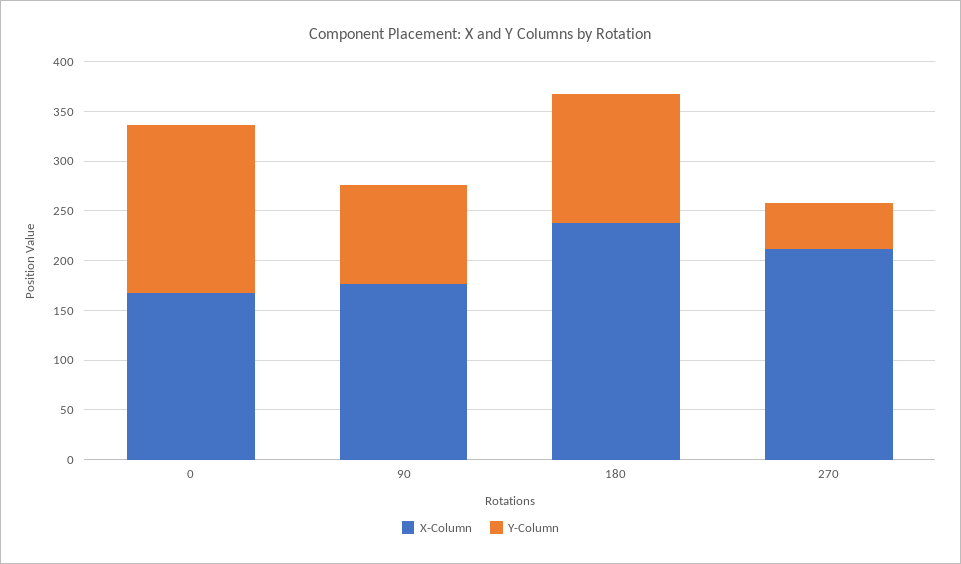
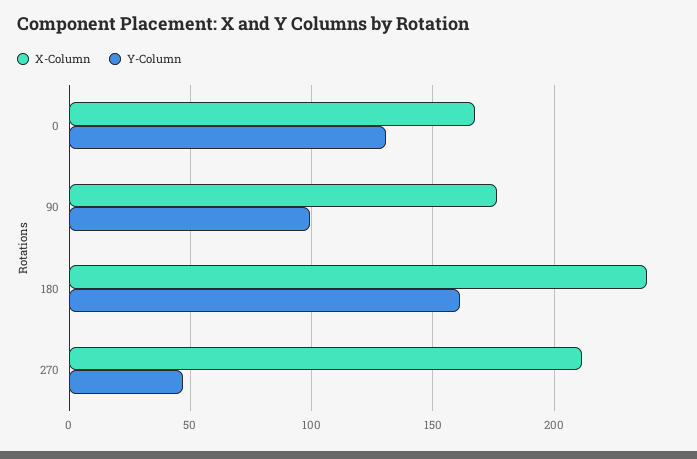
  {
    "X-Column": {
      "0": 170,
      "90": 175,
      "180": 240,
      "270": 210
    },
    "Y-Column": {
-     "0": 170,
+     "0": 130,
      "90": 100,
-     "180": 130,
+     "180": 160,
      "270": 45
    }
  }

